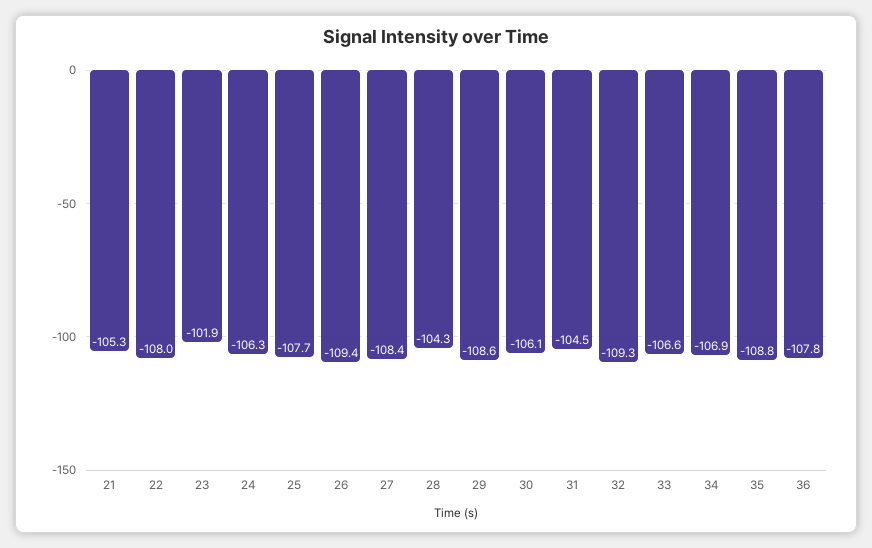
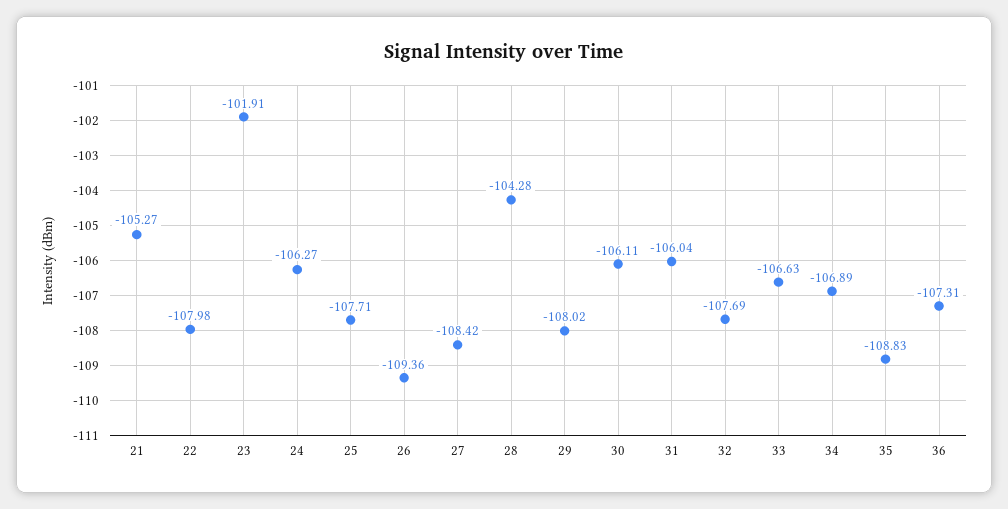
  {
    "21": -105.27,
    "22": -107.98,
    "23": -101.91,
    "24": -106.27,
    "25": -107.71,
    "26": -109.36,
    "27": -108.42,
    "28": -104.28,
-   "29": -108.6,
+   "29": -108.02,
    "30": -106.11,
-   "31": -104.5,
+   "31": -106.04,
-   "32": -109.3,
+   "32": -107.69,
    "33": -106.63,
    "34": -106.89,
    "35": -108.83,
-   "36": -107.8
+   "36": -107.31
  }

